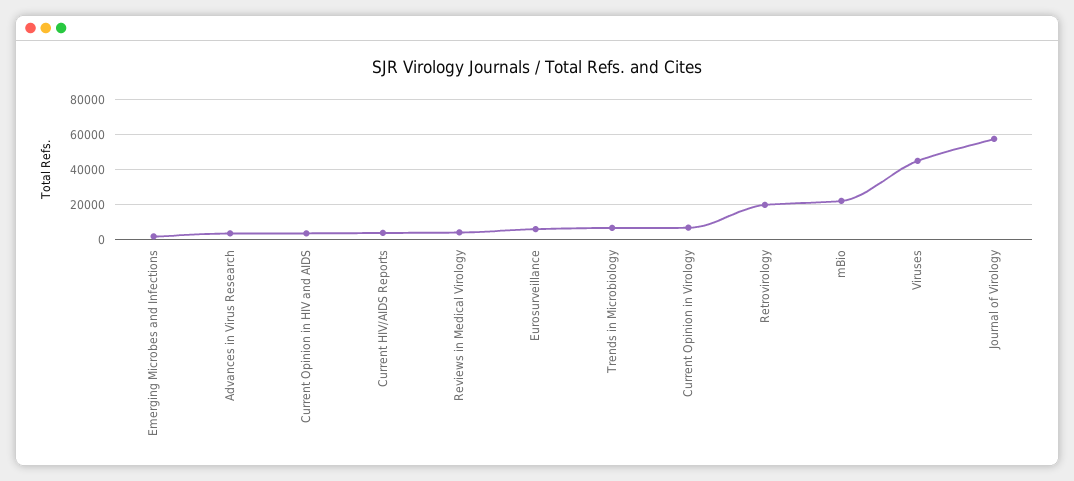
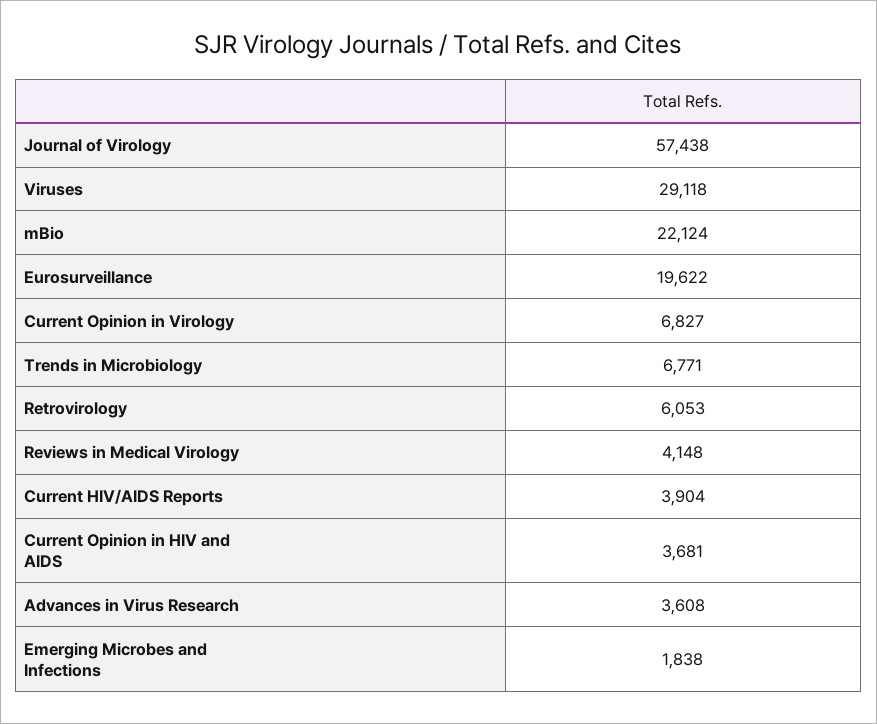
  {
    "Emerging Microbes and Infections": 1838,
    "Advances in Virus Research": 3608,
    "Current Opinion in HIV and AIDS": 3681,
    "Current HIV/AIDS Reports": 3904,
    "Reviews in Medical Virology": 4148,
-   "Eurosurveillance": 5000,
+   "Eurosurveillance": 19622,
    "Trends in Microbiology": 6771,
    "Current Opinion in Virology": 6827,
-   "Retrovirology": 20000,
+   "Retrovirology": 6053,
    "mBio": 22124,
-   "Viruses": 45000,
+   "Viruses": 29118,
    "Journal of Virology": 57438
  }

